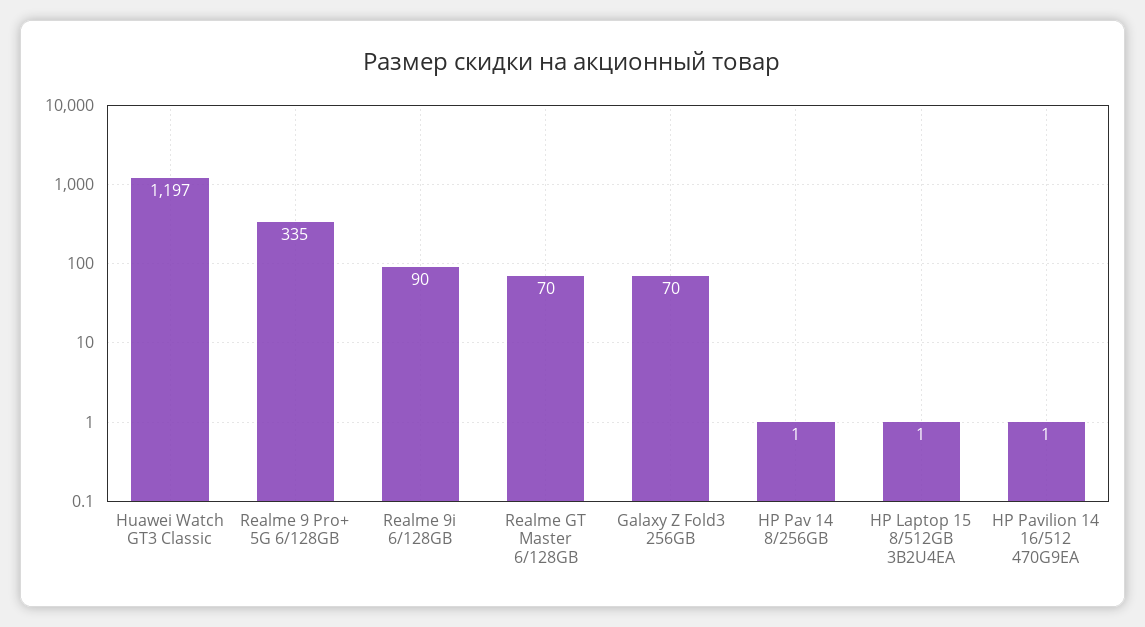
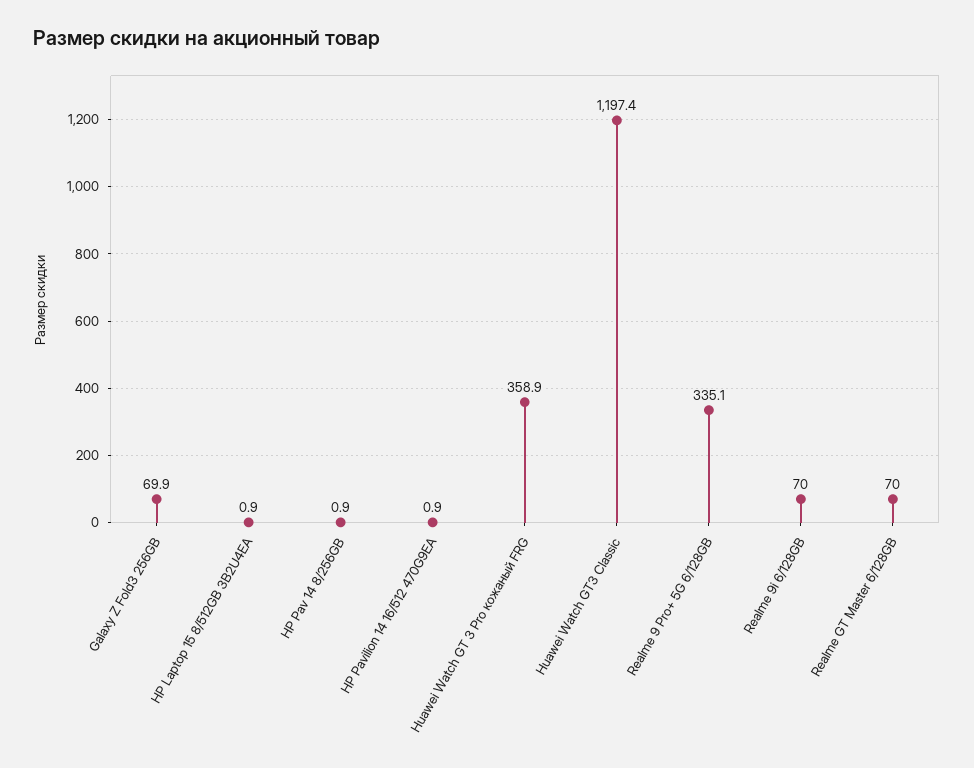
  {
    "Huawei Watch GT3 Classic": 1197.4,
    "Realme 9 Pro+ 5G 6/128GB": 335.1,
-   "Realme 9i 6/128GB": 90,
+   "Realme 9i 6/128GB": 70,
    "Realme GT Master 6/128GB": 70,
    "Galaxy Z Fold3 256GB": 69.9,
    "HP Pav 14 8/256GB": 0.9,
    "HP Laptop 15 8/512GB 3B2U4EA": 0.9,
-   "HP Pavilion 14 16/512 470G9EA": 0.9
+   "HP Pavilion 14 16/512 470G9EA": 0.9,
+   "Huawei Watch GT 3 Pro кожаный FRG": 358.9
  }

